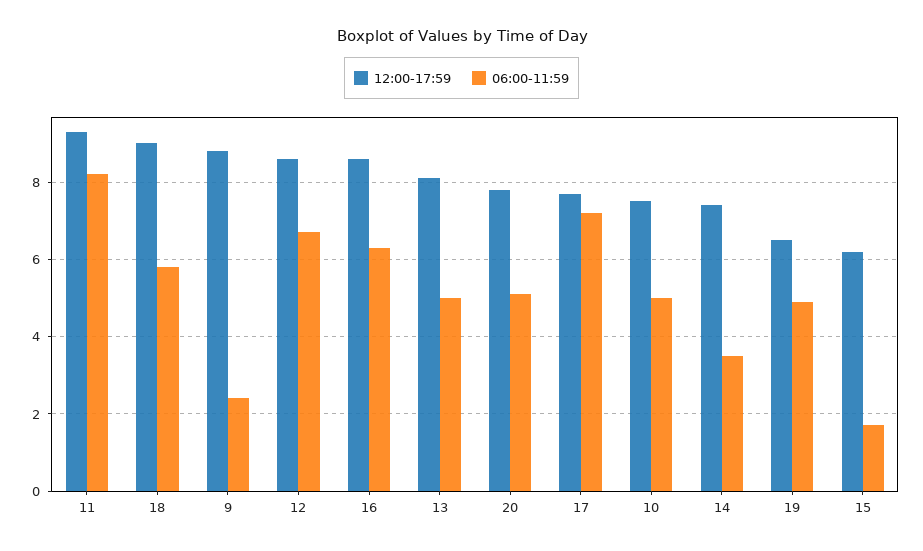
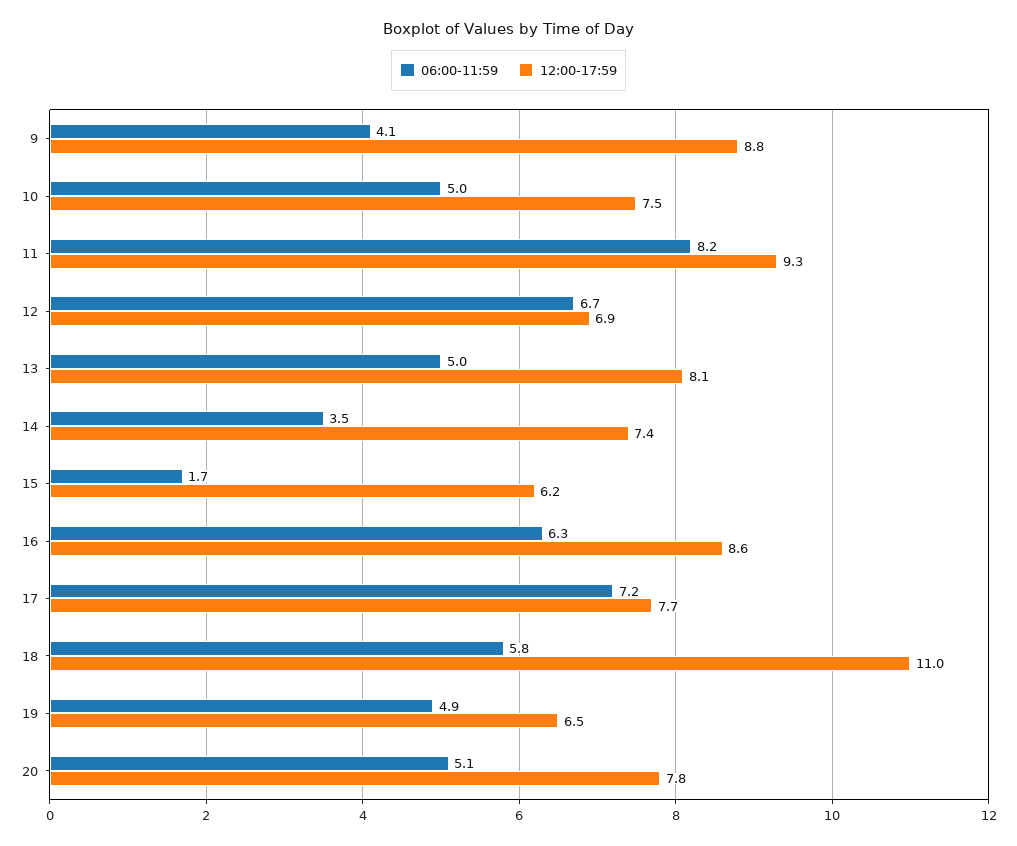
  {
    "12:00-17:59": {
      "11": 9.3,
-     "18": 9,
+     "18": 11,
      "9": 8.8,
-     "12": 8.5,
+     "12": 6.9,
      "16": 8.6,
      "13": 8.1,
      "20": 7.8,
      "17": 7.7,
      "10": 7.5,
      "14": 7.4,
      "19": 6.5,
      "15": 6.2
    },
    "06:00-11:59": {
      "11": 8.2,
      "18": 5.8,
-     "9": 2.5,
+     "9": 4.1,
      "12": 6.7,
      "16": 6.3,
      "13": 5,
      "20": 5.1,
      "17": 7.2,
      "10": 5,
      "14": 3.5,
      "19": 4.9,
      "15": 1.7
    }
  }

